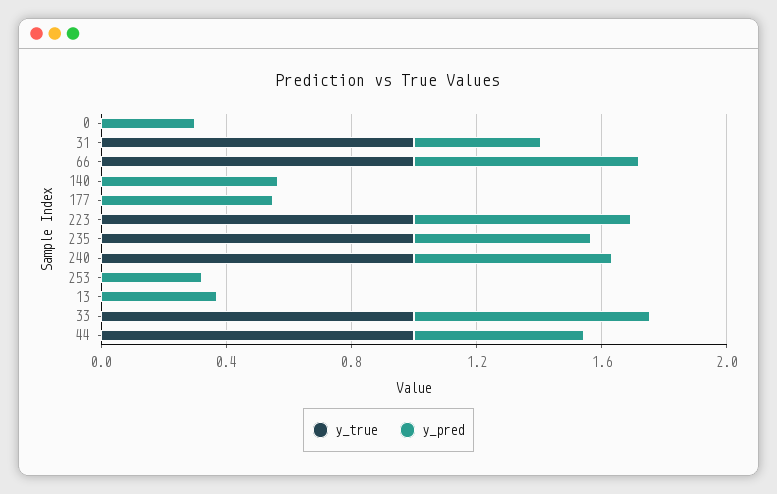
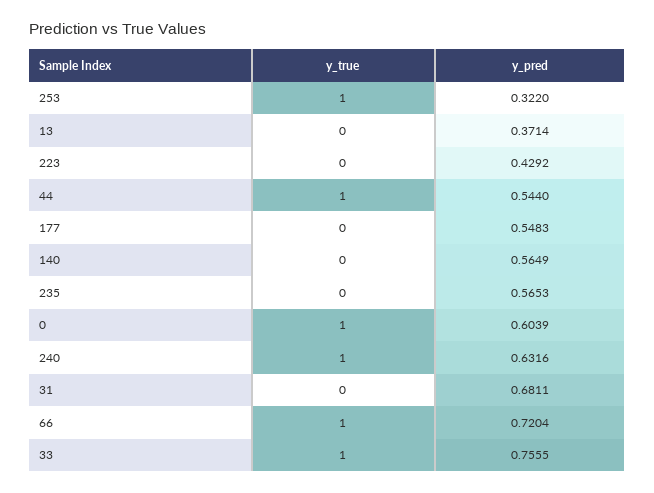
  {
    "y_true": {
-     "0": 0,
+     "0": 1,
-     "31": 1,
+     "31": 0,
      "66": 1,
      "140": 0,
      "177": 0,
-     "223": 1,
+     "223": 0,
-     "235": 1,
+     "235": 0,
      "240": 1,
-     "253": 0,
+     "253": 1,
      "13": 0,
      "33": 1,
      "44": 1
    },
    "y_pred": {
-     "0": 0.3,
+     "0": 0.6039,
-     "31": 0.4,
+     "31": 0.6811,
      "66": 0.7204,
      "140": 0.5649,
      "177": 0.5483,
-     "223": 0.7,
+     "223": 0.4292,
      "235": 0.5653,
      "240": 0.6316,
      "253": 0.322,
      "13": 0.3714,
      "33": 0.7555,
      "44": 0.544
    }
  }

